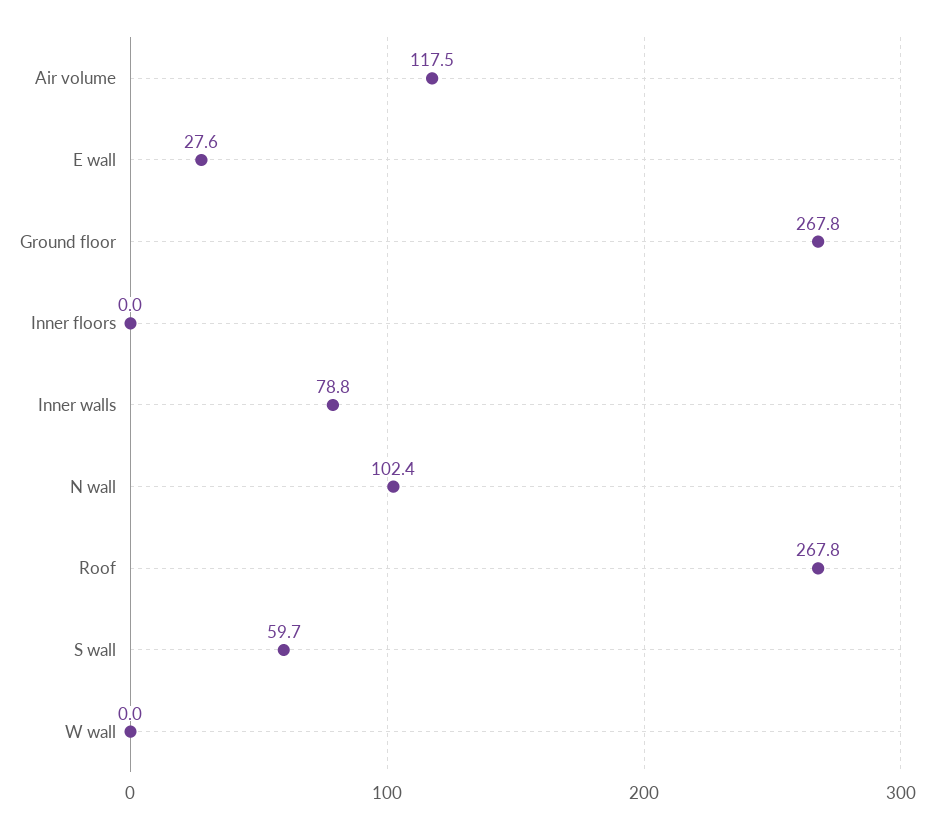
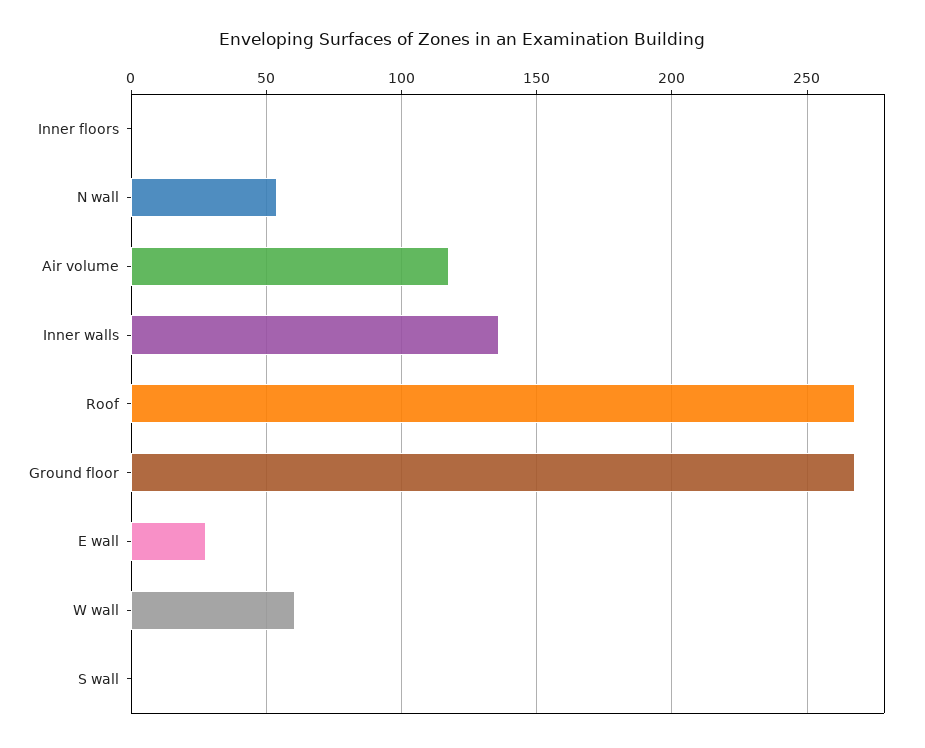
  {
    "Air volume": 117.5,
    "E wall": 27.6,
    "Ground floor": 267.8,
    "Inner floors": 0,
-   "Inner walls": 78.8,
+   "Inner walls": 135,
-   "N wall": 102.4,
+   "N wall": 55,
    "Roof": 267.8,
-   "S wall": 59.7,
+   "S wall": 0,
-   "W wall": 0
+   "W wall": 60
  }

